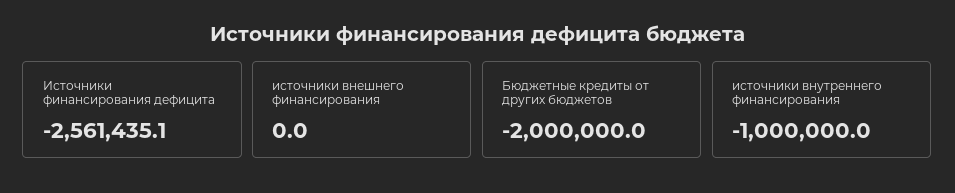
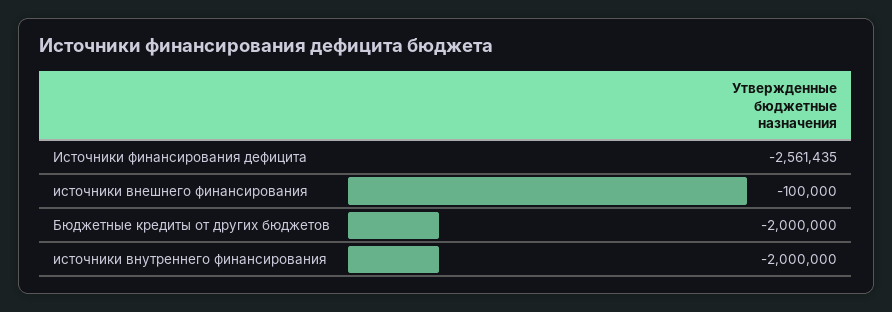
  {
    "Источники финансирования дефицита": -2561435.1,
-   "источники внешнего финансирования": 0,
+   "источники внешнего финансирования": -100000,
    "Бюджетные кредиты от других бюджетов": -2000000,
-   "источники внутреннего финансирования": -1000000
+   "источники внутреннего финансирования": -2000000
  }

